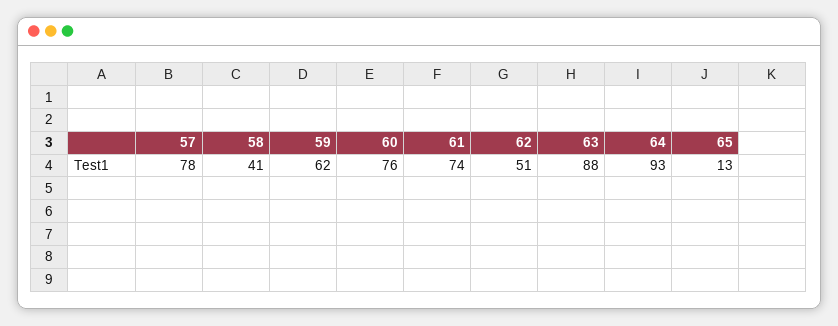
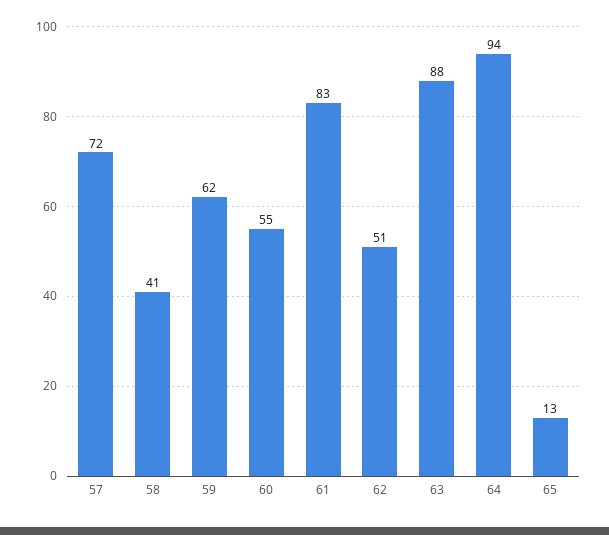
  {
-   "57": 78,
+   "57": 72,
    "58": 41,
    "59": 62,
-   "60": 76,
+   "60": 55,
-   "61": 74,
+   "61": 83,
    "62": 51,
    "63": 88,
-   "64": 93,
+   "64": 94,
    "65": 13
  }

